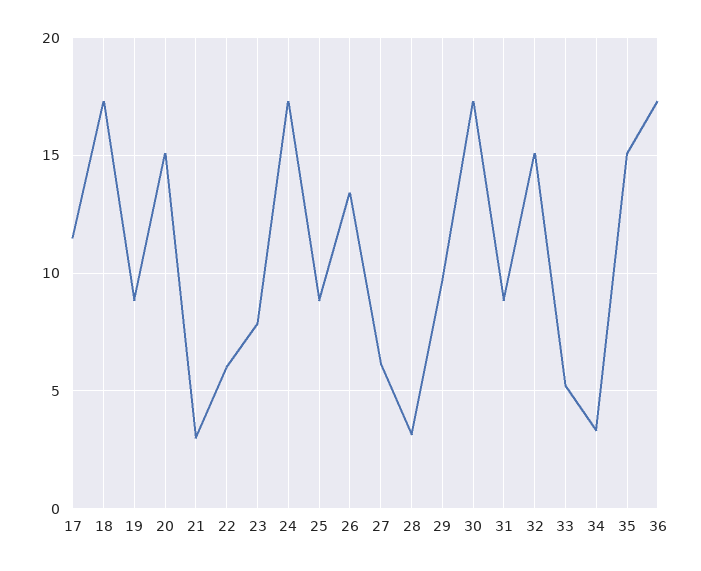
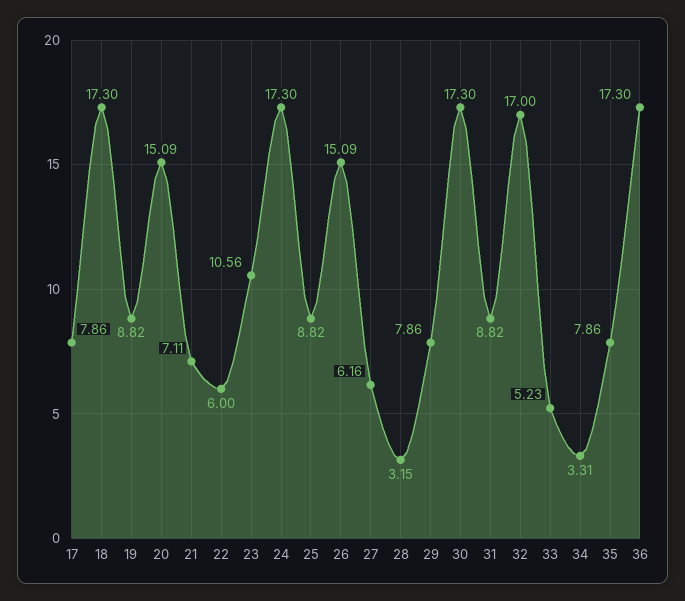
  {
-   "17": 11.5,
+   "17": 7.86,
    "18": 17.3,
    "19": 8.82,
    "20": 15.09,
-   "21": 3,
+   "21": 7.11,
    "22": 6,
-   "23": 8,
+   "23": 10.56,
    "24": 17.3,
    "25": 8.82,
-   "26": 13.5,
+   "26": 15.09,
    "27": 6.16,
    "28": 3.15,
-   "29": 9.5,
+   "29": 7.86,
    "30": 17.3,
    "31": 8.82,
-   "32": 15,
+   "32": 17,
    "33": 5.23,
    "34": 3.31,
-   "35": 15,
+   "35": 7.86,
    "36": 17.3
  }

